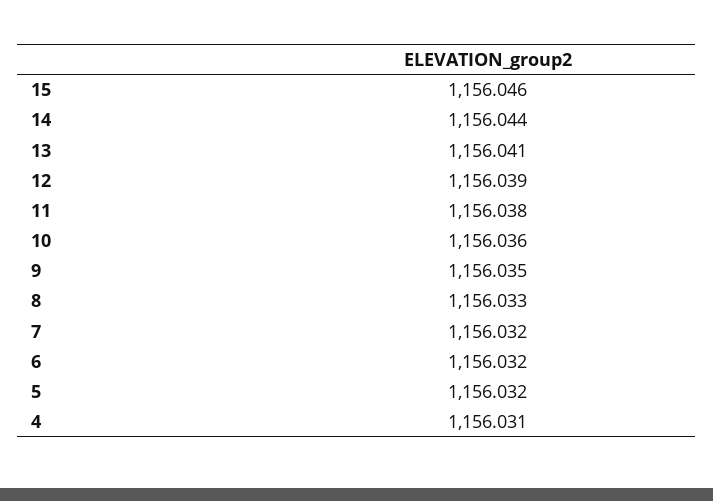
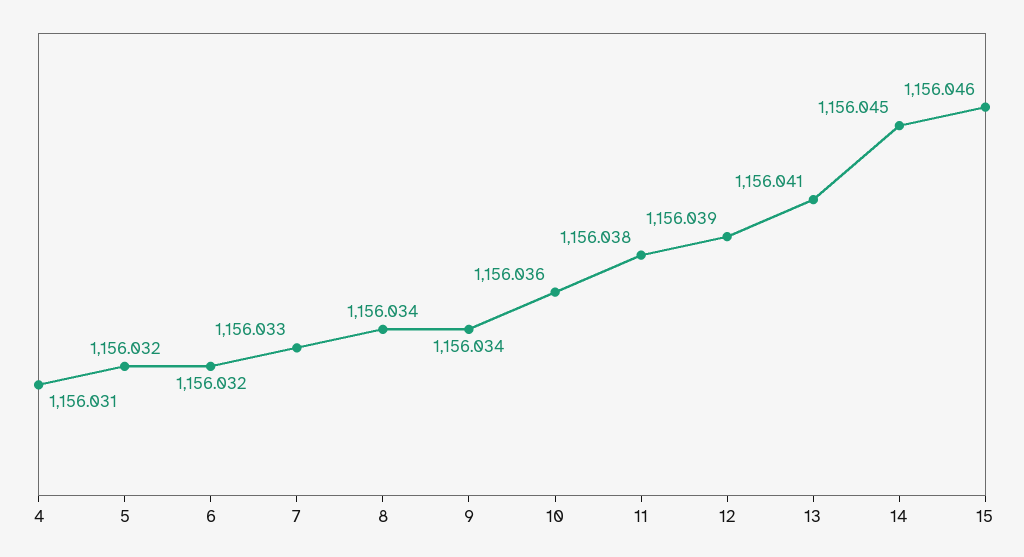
  {
    "15": 1156.046,
-   "14": 1156.044,
+   "14": 1156.045,
    "13": 1156.041,
    "12": 1156.039,
    "11": 1156.038,
    "10": 1156.036,
-   "9": 1156.035,
+   "9": 1156.034,
-   "8": 1156.033,
+   "8": 1156.034,
-   "7": 1156.032,
+   "7": 1156.033,
    "6": 1156.032,
    "5": 1156.032,
    "4": 1156.031
  }

